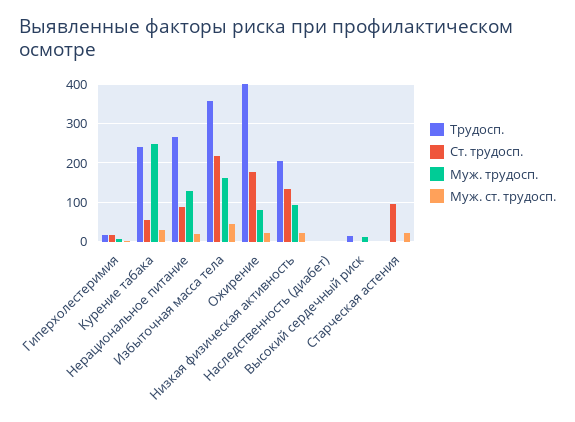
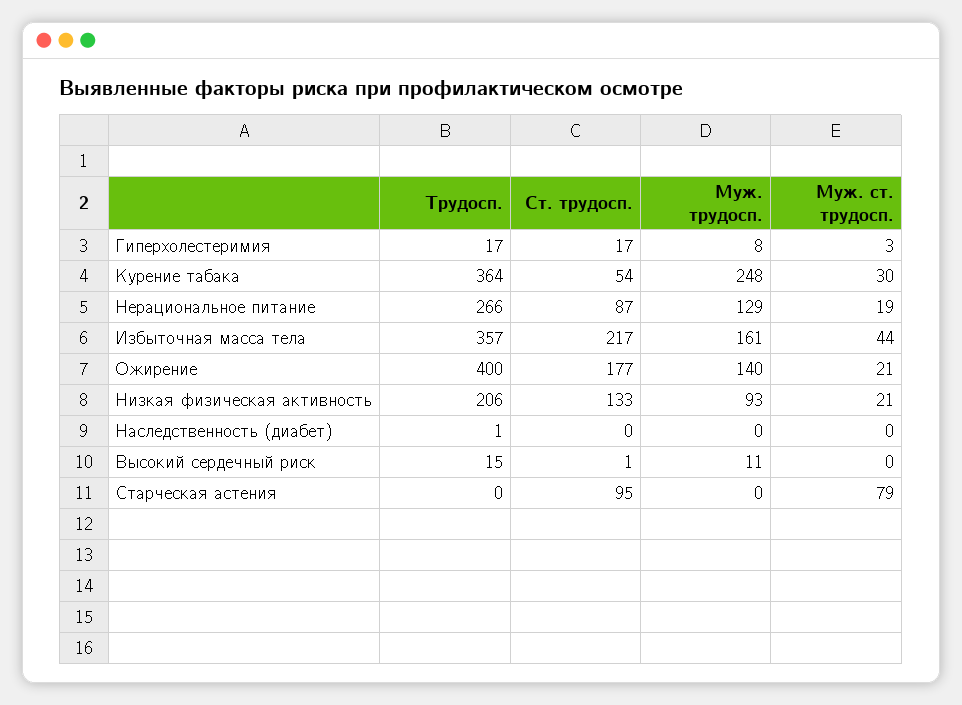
  {
    "Трудосп.": {
      "Гиперхолестеримия": 17,
-     "Курение табака": 240,
+     "Курение табака": 364,
      "Нерациональное питание": 266,
      "Избыточная масса тела": 357,
      "Ожирение": 400,
      "Низкая физическая активность": 206,
      "Наследственность (диабет)": 1,
      "Высокий сердечный риск": 15,
      "Старческая астения": 0
    },
    "Ст. трудосп.": {
      "Гиперхолестеримия": 17,
      "Курение табака": 54,
      "Нерациональное питание": 87,
      "Избыточная масса тела": 217,
      "Ожирение": 177,
      "Низкая физическая активность": 133,
      "Наследственность (диабет)": 0,
      "Высокий сердечный риск": 1,
      "Старческая астения": 95
    },
    "Муж. трудосп.": {
      "Гиперхолестеримия": 8,
      "Курение табака": 248,
      "Нерациональное питание": 129,
      "Избыточная масса тела": 161,
-     "Ожирение": 80,
+     "Ожирение": 140,
      "Низкая физическая активность": 93,
      "Наследственность (диабет)": 0,
      "Высокий сердечный риск": 11,
      "Старческая астения": 0
    },
    "Муж. ст. трудосп.": {
      "Гиперхолестеримия": 3,
      "Курение табака": 30,
      "Нерациональное питание": 19,
      "Избыточная масса тела": 44,
      "Ожирение": 21,
      "Низкая физическая активность": 21,
      "Наследственность (диабет)": 0,
      "Высокий сердечный риск": 0,
-     "Старческая астения": 20
+     "Старческая астения": 79
    }
  }

